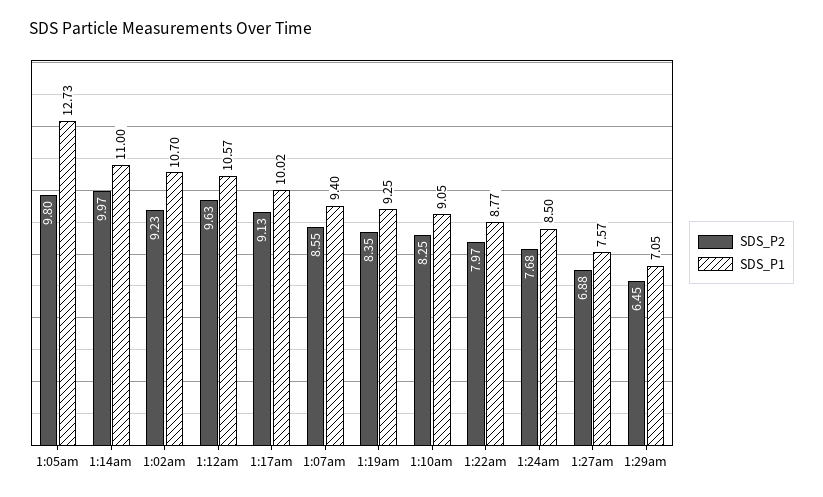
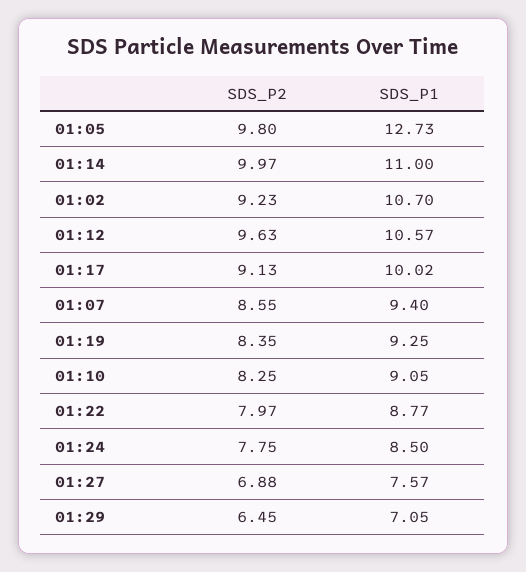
  {
    "SDS_P2": {
      "1:05am": 9.8,
      "1:14am": 9.97,
      "1:02am": 9.23,
      "1:12am": 9.63,
      "1:17am": 9.13,
      "1:07am": 8.55,
      "1:19am": 8.35,
      "1:10am": 8.25,
      "1:22am": 7.97,
-     "1:24am": 7.68,
+     "1:24am": 7.75,
      "1:27am": 6.88,
      "1:29am": 6.45
    },
    "SDS_P1": {
      "1:05am": 12.73,
      "1:14am": 11,
      "1:02am": 10.7,
      "1:12am": 10.57,
      "1:17am": 10.02,
      "1:07am": 9.4,
      "1:19am": 9.25,
      "1:10am": 9.05,
      "1:22am": 8.77,
      "1:24am": 8.5,
      "1:27am": 7.57,
      "1:29am": 7.05
    }
  }

